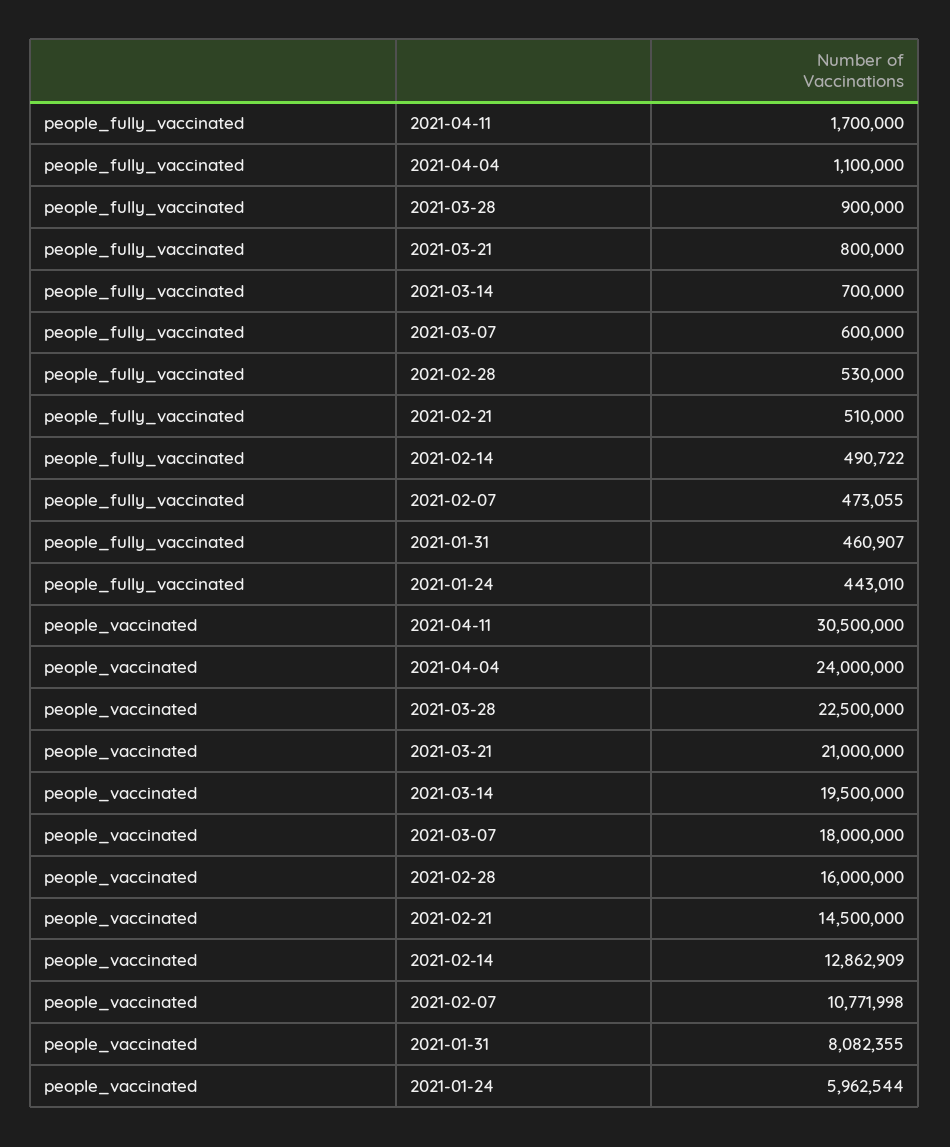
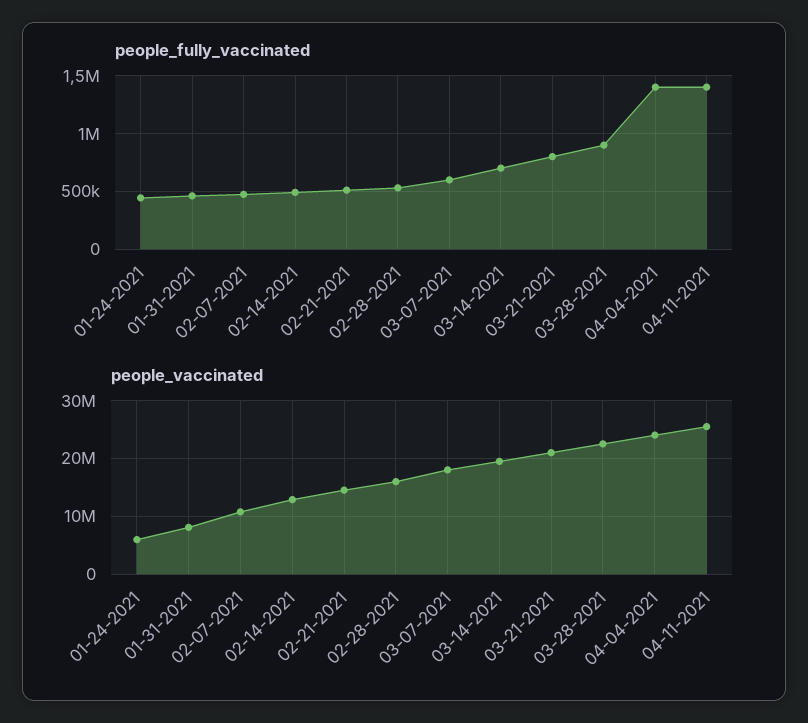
  {
    "people_fully_vaccinated": {
-     "2021-04-11": 1700000,
+     "2021-04-11": 1400000,
-     "2021-04-04": 1100000,
+     "2021-04-04": 1400000,
      "2021-03-28": 900000,
      "2021-03-21": 800000,
      "2021-03-14": 700000,
      "2021-03-07": 600000,
      "2021-02-28": 530000,
      "2021-02-21": 510000,
      "2021-02-14": 490722,
      "2021-02-07": 473055,
      "2021-01-31": 460907,
      "2021-01-24": 443010
    },
    "people_vaccinated": {
-     "2021-04-11": 30500000,
+     "2021-04-11": 26000000,
      "2021-04-04": 24000000,
      "2021-03-28": 22500000,
      "2021-03-21": 21000000,
      "2021-03-14": 19500000,
      "2021-03-07": 18000000,
      "2021-02-28": 16000000,
      "2021-02-21": 14500000,
      "2021-02-14": 12862909,
      "2021-02-07": 10771998,
      "2021-01-31": 8082355,
      "2021-01-24": 5962544
    }
  }

